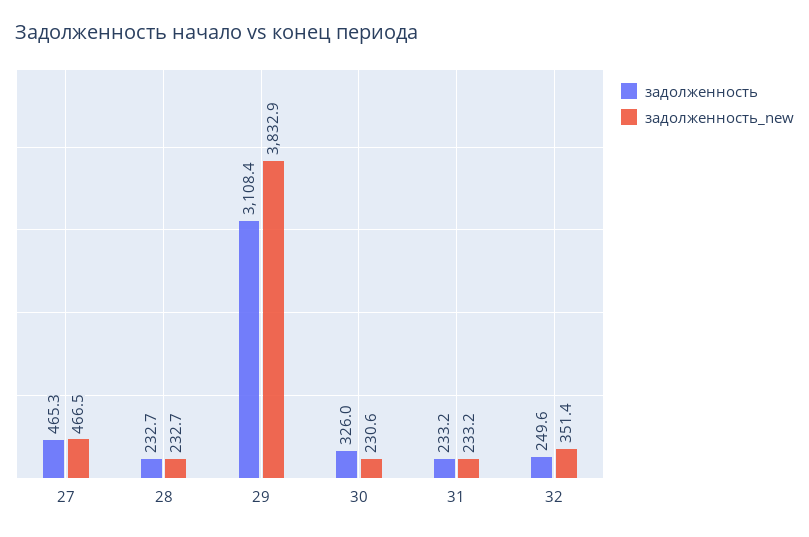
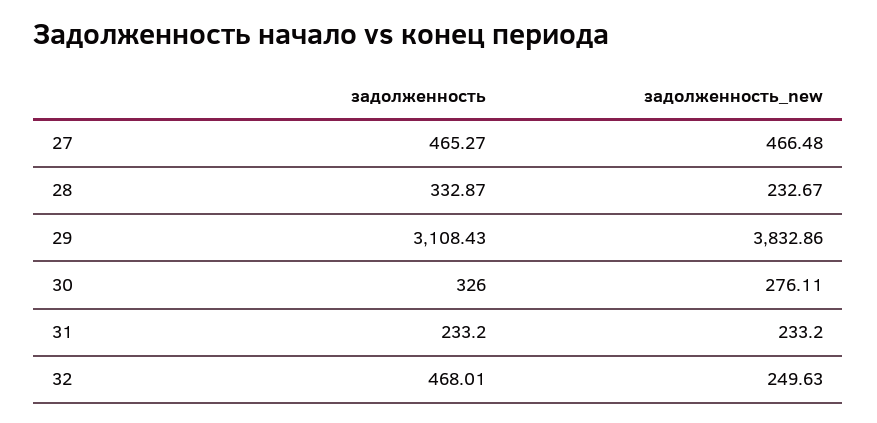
  {
    "задолженность": {
      "27": 465.27,
-     "28": 232.7,
+     "28": 332.87,
      "29": 3108.43,
      "30": 326,
      "31": 233.2,
-     "32": 249.6
+     "32": 468.01
    },
    "задолженность_new": {
      "27": 466.48,
      "28": 232.67,
      "29": 3832.86,
-     "30": 230.6,
+     "30": 276.11,
      "31": 233.2,
-     "32": 351.4
+     "32": 249.63
    }
  }

